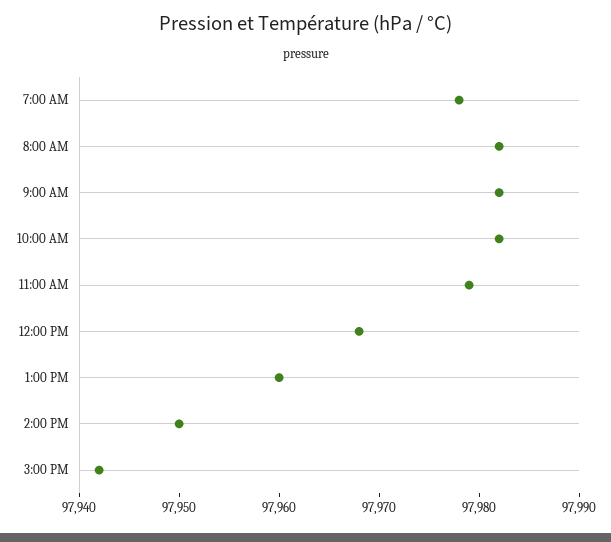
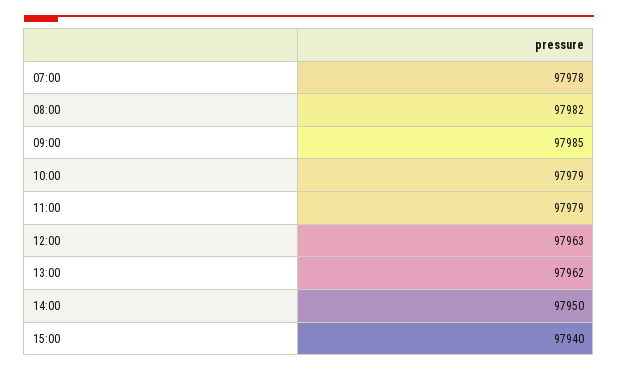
  {
    "7:00 AM": 97978,
    "8:00 AM": 97982,
-   "9:00 AM": 97982,
+   "9:00 AM": 97985,
-   "10:00 AM": 97982,
+   "10:00 AM": 97979,
    "11:00 AM": 97979,
-   "12:00 PM": 97968,
+   "12:00 PM": 97963,
-   "1:00 PM": 97960,
+   "1:00 PM": 97962,
    "2:00 PM": 97950,
-   "3:00 PM": 97942
+   "3:00 PM": 97940
  }

